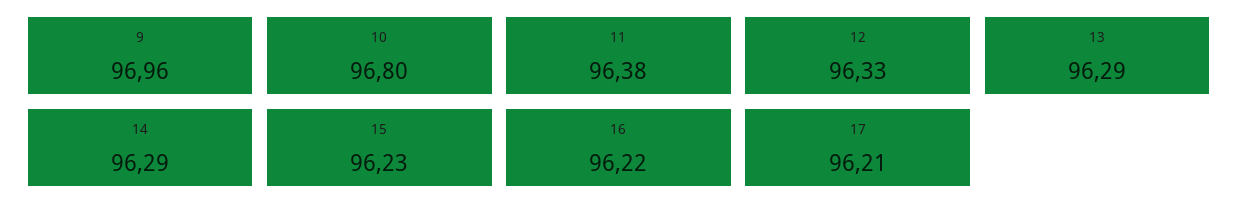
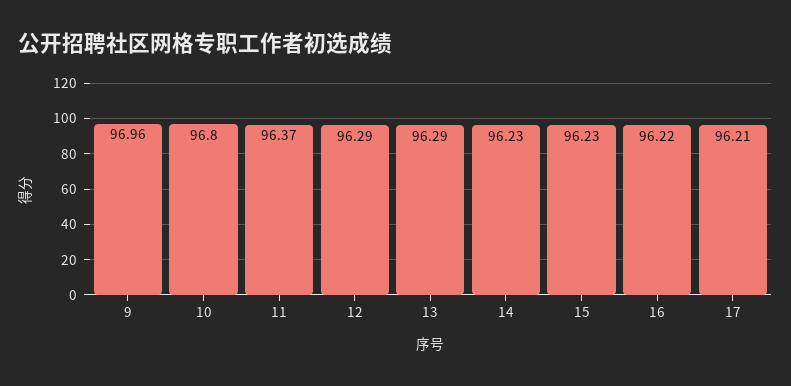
  {
    "9": 96.96,
    "10": 96.8,
-   "11": 96.38,
+   "11": 96.37,
-   "12": 96.33,
+   "12": 96.29,
    "13": 96.29,
-   "14": 96.29,
+   "14": 96.23,
    "15": 96.23,
    "16": 96.22,
    "17": 96.21
  }

